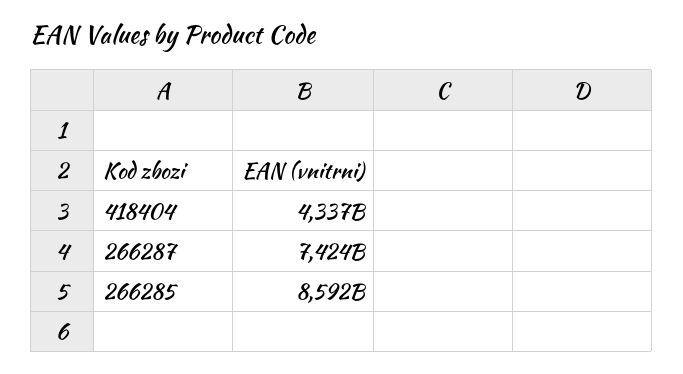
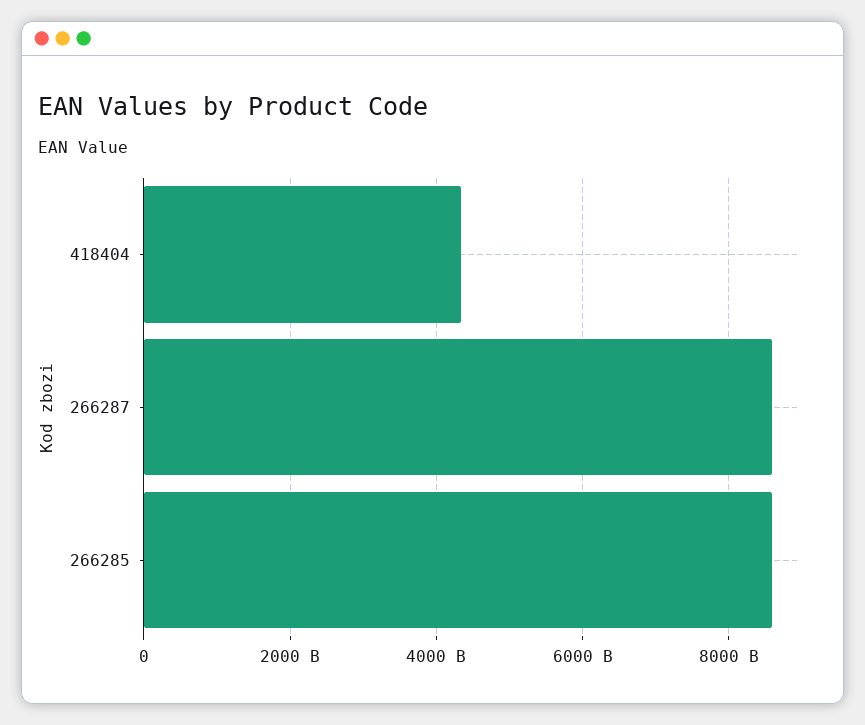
  {
    "418404": 4337000000000,
-   "266287": 7424000000000,
+   "266287": 8600000000000,
    "266285": 8592000000000
  }

